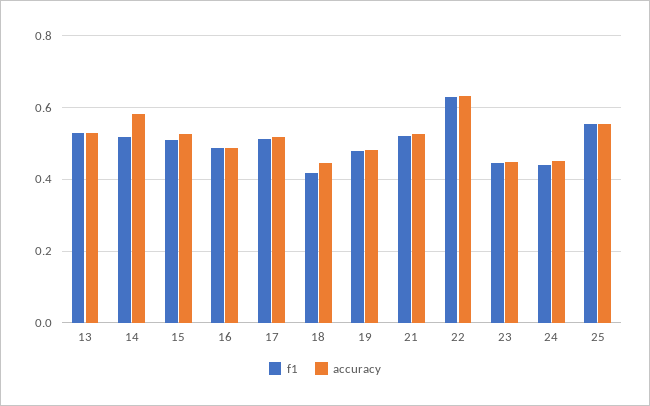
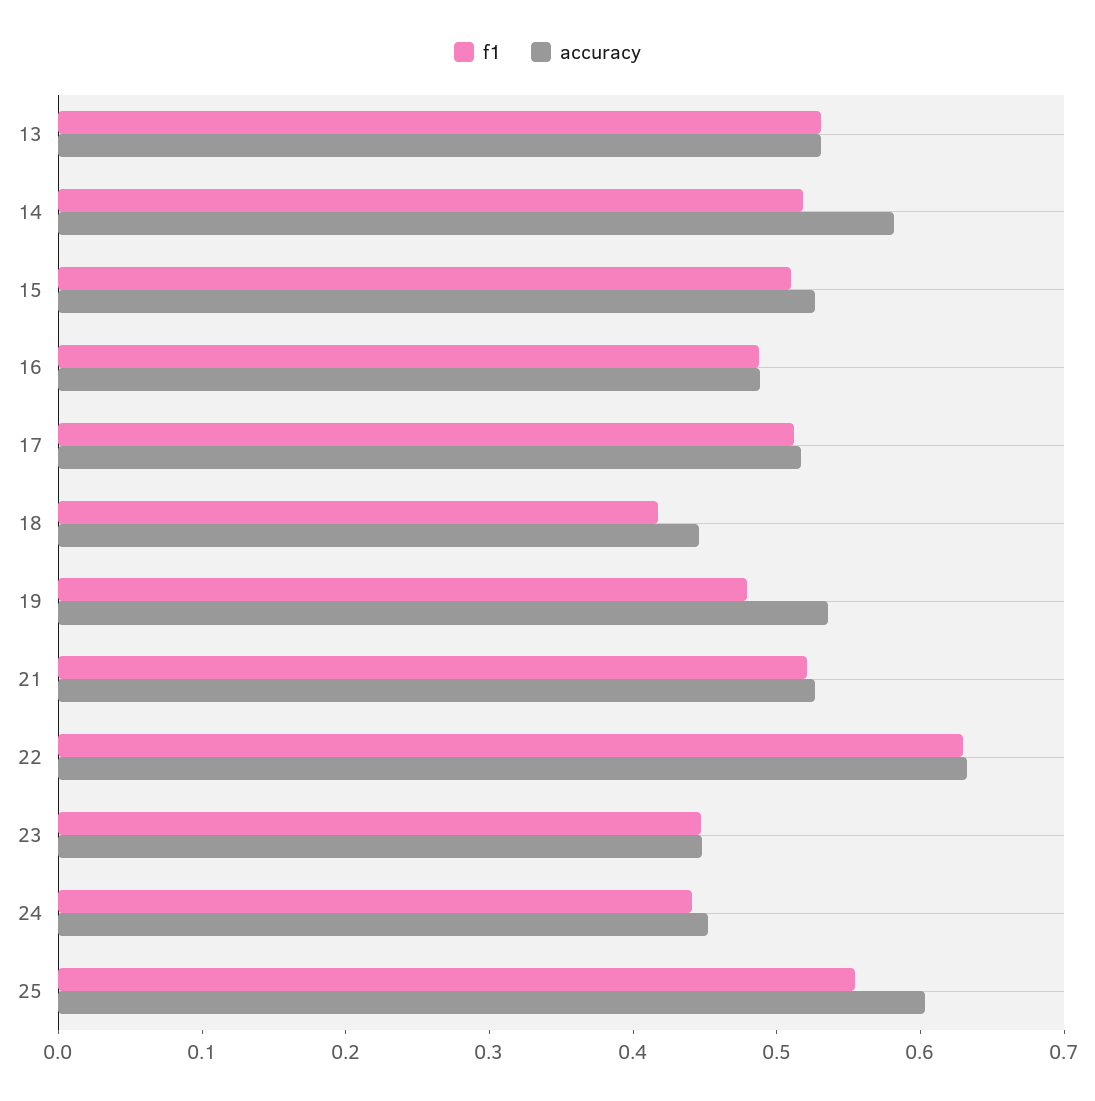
  {
    "f1": {
      "13": 0.54,
      "14": 0.52,
      "15": 0.5,
      "16": 0.48,
      "17": 0.52,
      "18": 0.42,
      "19": 0.48,
      "21": 0.52,
      "22": 0.62,
      "23": 0.44,
      "24": 0.44,
      "25": 0.56
    },
    "accuracy": {
      "13": 0.54,
      "14": 0.58,
      "15": 0.52,
      "16": 0.48,
      "17": 0.52,
      "18": 0.44,
-     "19": 0.48,
+     "19": 0.54,
      "21": 0.52,
      "22": 0.64,
      "23": 0.44,
      "24": 0.46,
-     "25": 0.56
+     "25": 0.6
    }
  }

